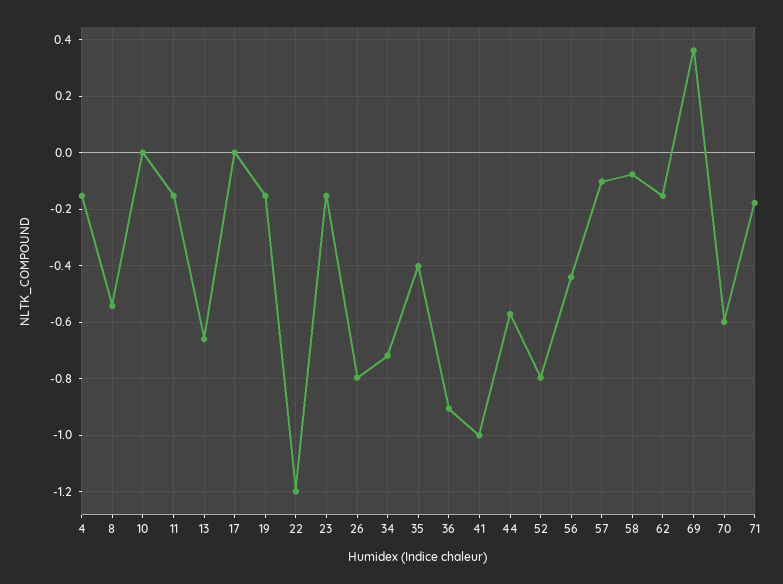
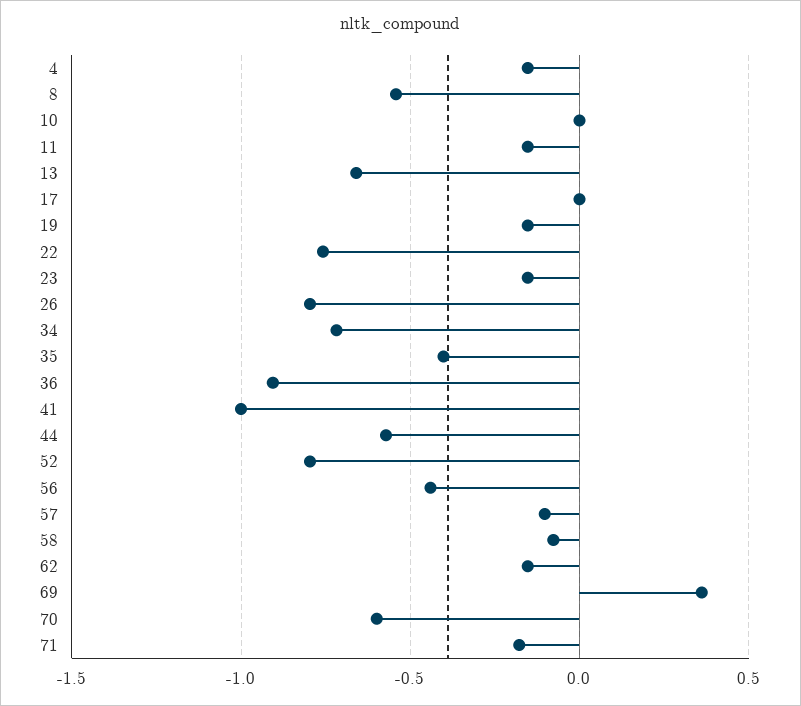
  {
    "4": -0.15,
    "8": -0.55,
    "10": 0,
    "11": -0.15,
    "13": -0.65,
    "17": 0,
    "19": -0.15,
-   "22": -1.2,
+   "22": -0.75,
    "23": -0.15,
    "26": -0.8,
    "34": -0.725,
    "35": -0.4,
    "36": -0.9,
    "41": -1,
    "44": -0.575,
    "52": -0.8,
    "56": -0.45,
    "57": -0.1,
    "58": -0.075,
    "62": -0.15,
    "69": 0.35,
    "70": -0.6,
    "71": -0.175
  }

